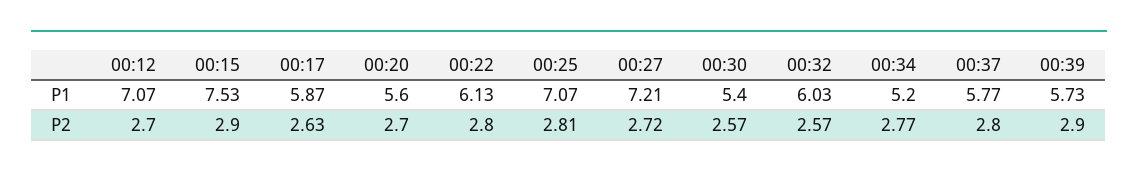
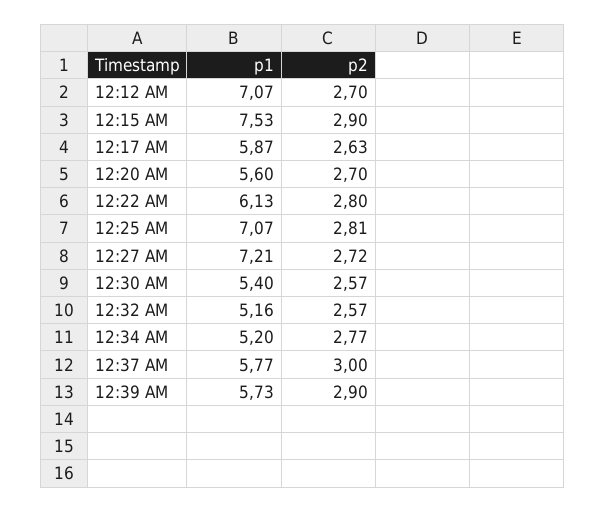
  {
    "00:12": {
      "P1": 7.07,
      "P2": 2.7
    },
    "00:15": {
      "P1": 7.53,
      "P2": 2.9
    },
    "00:17": {
      "P1": 5.87,
      "P2": 2.63
    },
    "00:20": {
      "P1": 5.6,
      "P2": 2.7
    },
    "00:22": {
      "P1": 6.13,
      "P2": 2.8
    },
    "00:25": {
      "P1": 7.07,
      "P2": 2.81
    },
    "00:27": {
      "P1": 7.21,
      "P2": 2.72
    },
    "00:30": {
      "P1": 5.4,
      "P2": 2.57
    },
    "00:32": {
-     "P1": 6.03,
+     "P1": 5.16,
      "P2": 2.57
    },
    "00:34": {
      "P1": 5.2,
      "P2": 2.77
    },
    "00:37": {
      "P1": 5.77,
-     "P2": 2.8
+     "P2": 3
    },
    "00:39": {
      "P1": 5.73,
      "P2": 2.9
    }
  }

